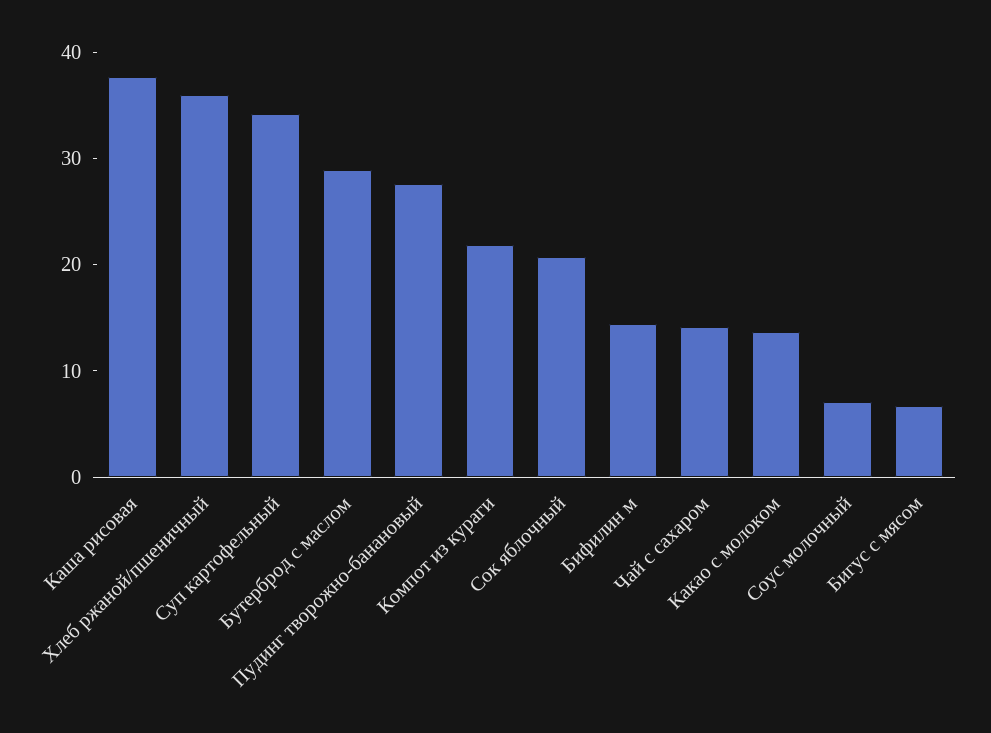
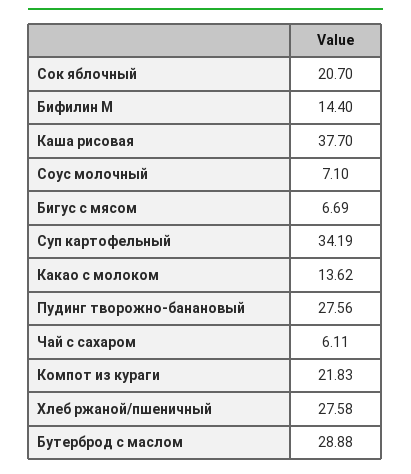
  {
    "Каша рисовая": 37.7,
-   "Хлеб ржаной/пшеничный": 36,
+   "Хлеб ржаной/пшеничный": 27.58,
    "Суп картофельный": 34.19,
    "Бутерброд с маслом": 28.88,
    "Пудинг творожно-банановый": 27.56,
    "Компот из кураги": 21.83,
    "Сок яблочный": 20.7,
    "Бифилин м": 14.4,
-   "Чай с сахаром": 14,
+   "Чай с сахаром": 6.11,
    "Какао с молоком": 13.62,
    "Соус молочный": 7.1,
    "Бигус с мясом": 6.69
  }

